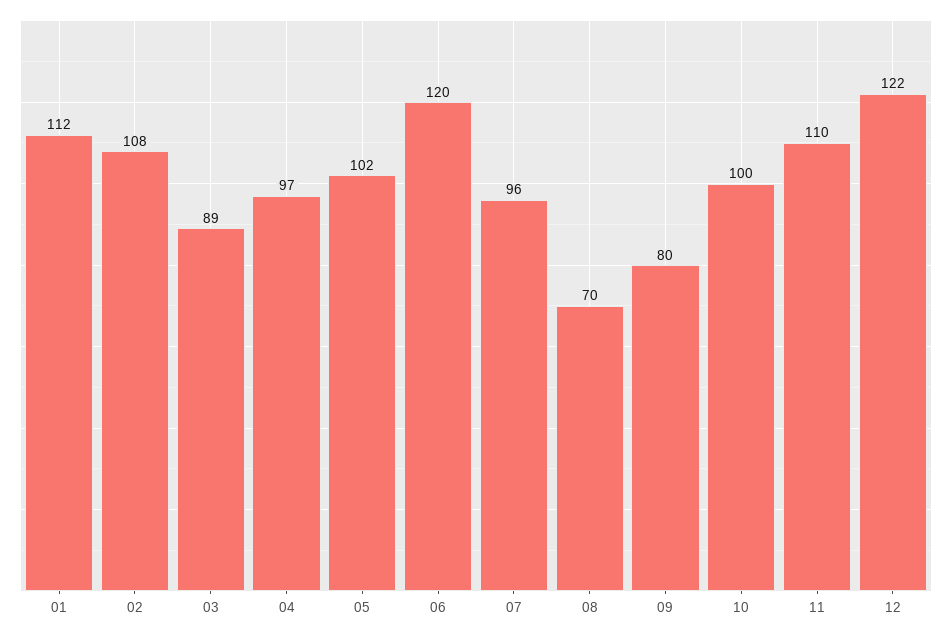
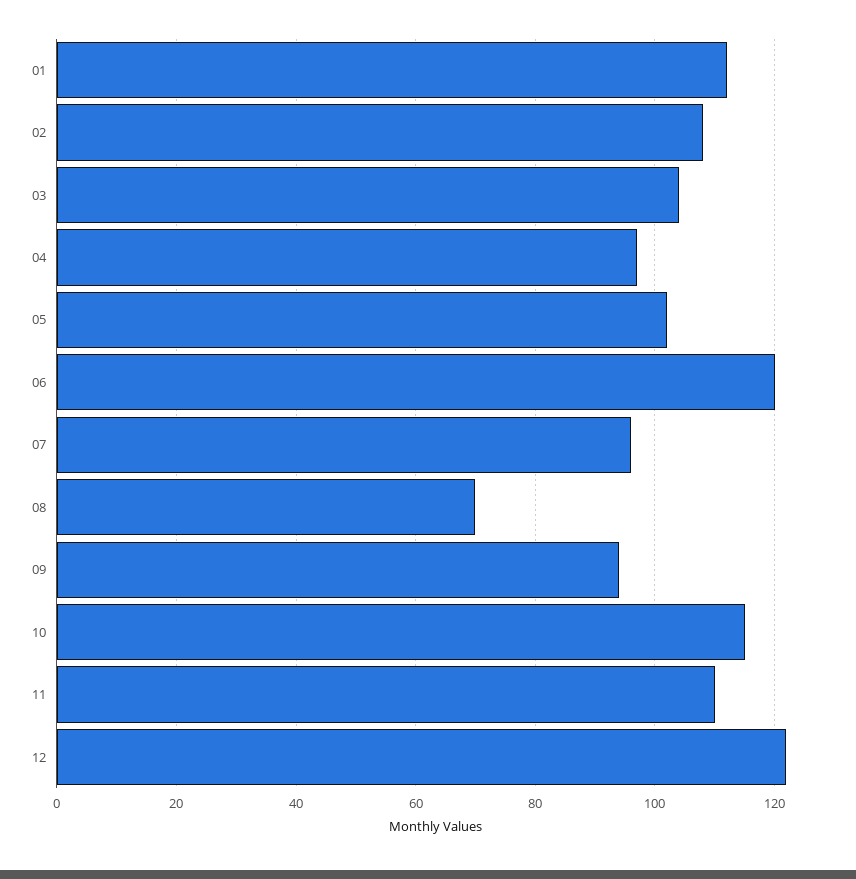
  {
    "01": 112,
    "02": 108,
-   "03": 89,
+   "03": 105,
    "04": 97,
    "05": 102,
    "06": 120,
    "07": 96,
    "08": 70,
-   "09": 80,
+   "09": 95,
-   "10": 100,
+   "10": 115,
    "11": 110,
    "12": 122
  }

